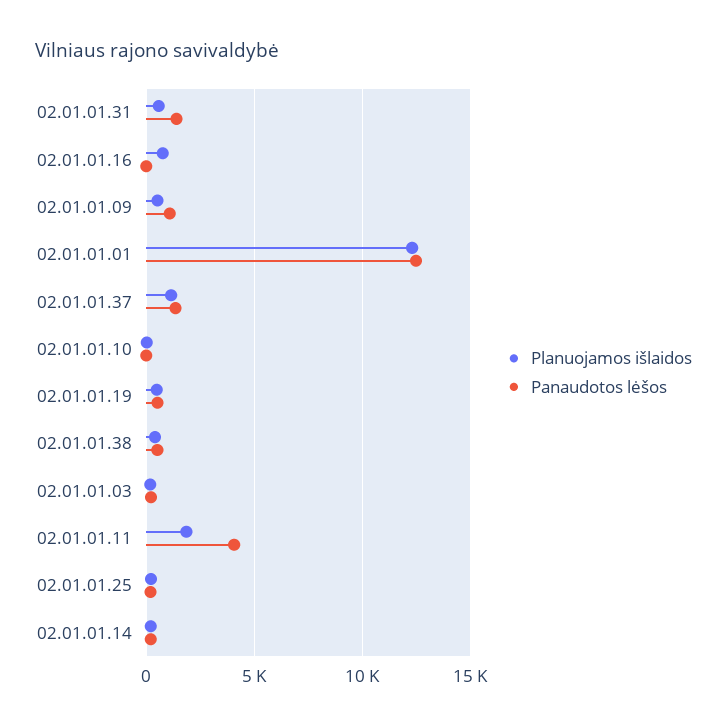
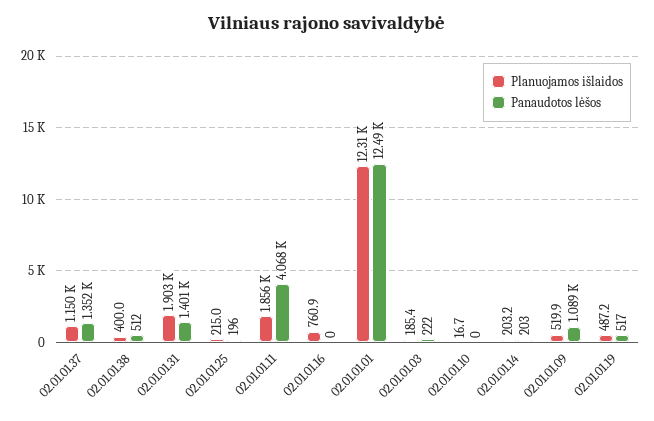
  {
    "Planuojamos išlaidos": {
-     "02.01.01.31": 500,
+     "02.01.01.31": 1903,
      "02.01.01.16": 760.9,
      "02.01.01.09": 519.9,
      "02.01.01.01": 12310,
      "02.01.01.37": 1150,
      "02.01.01.10": 16.7,
      "02.01.01.19": 487.2,
      "02.01.01.38": 400,
      "02.01.01.03": 185.4,
      "02.01.01.11": 1856,
      "02.01.01.25": 215,
      "02.01.01.14": 203.2
    },
    "Panaudotos lėšos": {
      "02.01.01.31": 1401,
      "02.01.01.16": 0,
      "02.01.01.09": 1089,
      "02.01.01.01": 12490,
      "02.01.01.37": 1352,
      "02.01.01.10": 0,
      "02.01.01.19": 517,
      "02.01.01.38": 512,
      "02.01.01.03": 222,
      "02.01.01.11": 4068,
      "02.01.01.25": 196,
      "02.01.01.14": 203
    }
  }

